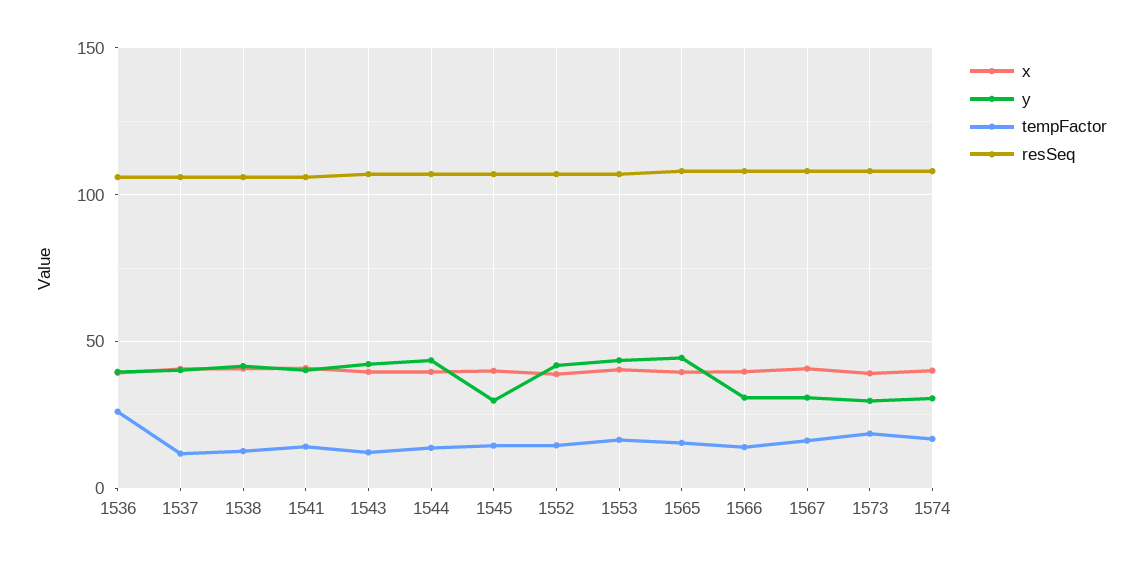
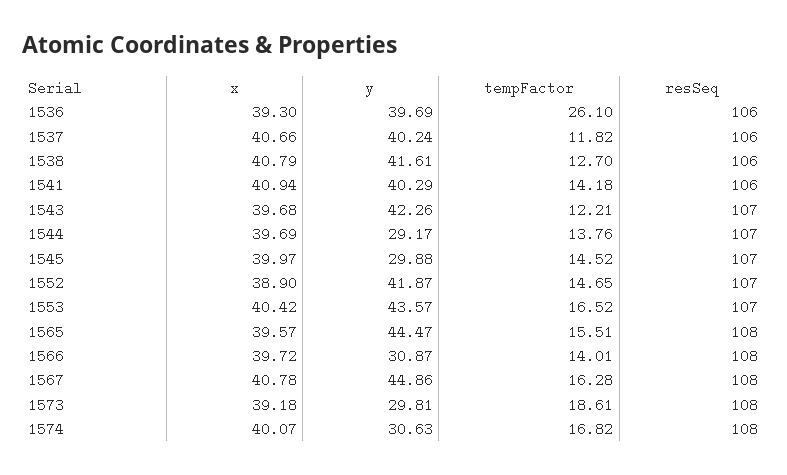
  {
    "x": {
      "1536": 39.3,
      "1537": 40.66,
      "1538": 40.79,
      "1541": 40.94,
      "1543": 39.68,
      "1544": 39.69,
      "1545": 39.97,
      "1552": 38.9,
      "1553": 40.42,
      "1565": 39.57,
      "1566": 39.72,
      "1567": 40.78,
      "1573": 39.18,
      "1574": 40.07
    },
    "y": {
      "1536": 39.69,
      "1537": 40.24,
      "1538": 41.61,
      "1541": 40.29,
      "1543": 42.26,
-     "1544": 45,
+     "1544": 29.17,
      "1545": 29.88,
      "1552": 41.87,
      "1553": 43.57,
      "1565": 44.47,
      "1566": 30.87,
-     "1567": 30,
+     "1567": 44.86,
      "1573": 29.81,
      "1574": 30.63
    },
    "tempFactor": {
      "1536": 26.1,
      "1537": 11.82,
      "1538": 12.7,
      "1541": 14.18,
      "1543": 12.21,
      "1544": 13.76,
      "1545": 14.52,
      "1552": 14.65,
      "1553": 16.52,
      "1565": 15.51,
      "1566": 14.01,
      "1567": 16.28,
      "1573": 18.61,
      "1574": 16.82
    },
    "resSeq": {
      "1536": 106,
      "1537": 106,
      "1538": 106,
      "1541": 106,
      "1543": 107,
      "1544": 107,
      "1545": 107,
      "1552": 107,
      "1553": 107,
      "1565": 108,
      "1566": 108,
      "1567": 108,
      "1573": 108,
      "1574": 108
    }
  }

